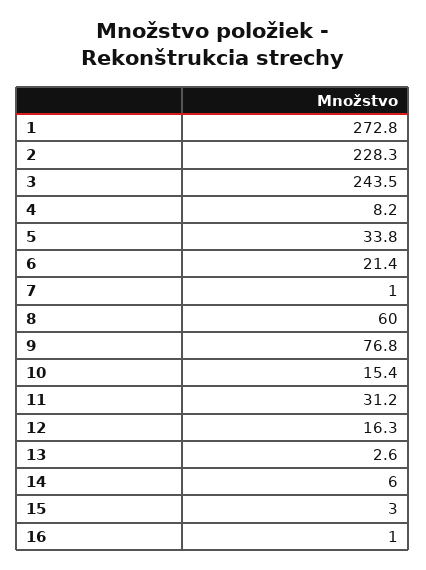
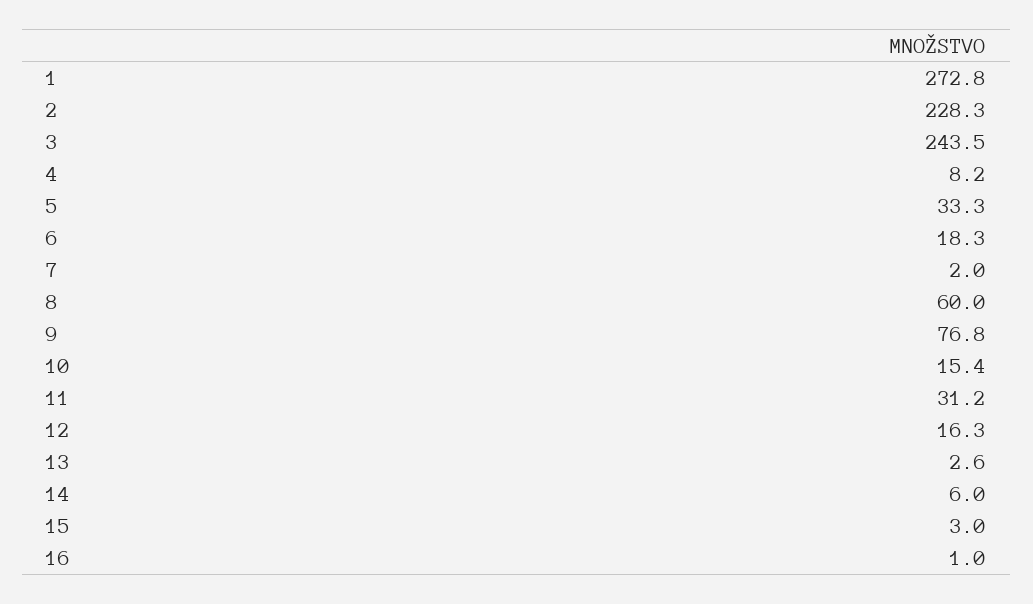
  {
    "1": 272.8,
    "2": 228.3,
    "3": 243.5,
    "4": 8.2,
-   "5": 33.8,
+   "5": 33.3,
-   "6": 21.4,
+   "6": 18.3,
-   "7": 1,
+   "7": 2,
    "8": 60,
    "9": 76.8,
    "10": 15.4,
    "11": 31.2,
    "12": 16.3,
    "13": 2.6,
    "14": 6,
    "15": 3,
    "16": 1
  }

